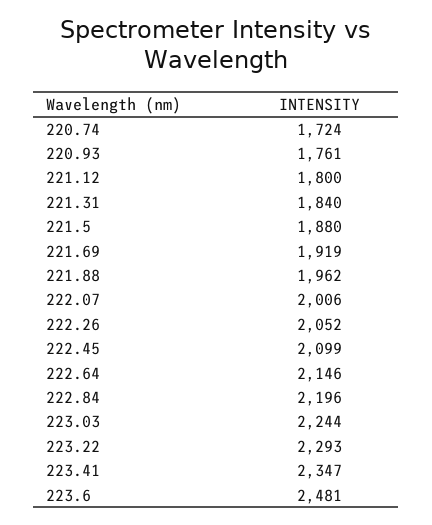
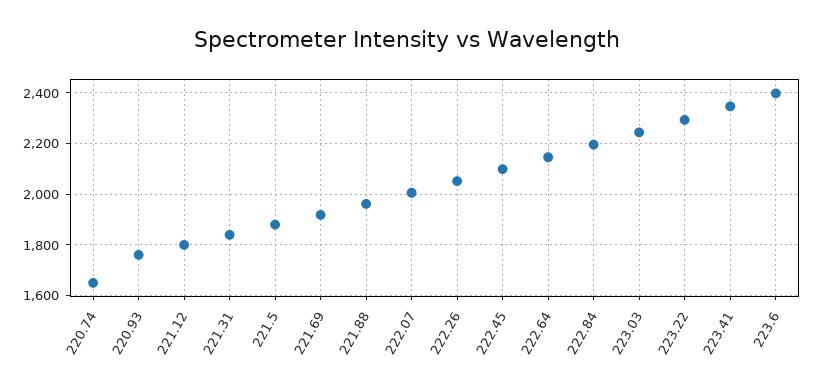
  {
-   "220.74": 1724,
+   "220.74": 1650,
    "220.93": 1761,
    "221.12": 1800,
    "221.31": 1840,
    "221.5": 1880,
    "221.69": 1919,
    "221.88": 1962,
    "222.07": 2006,
    "222.26": 2052,
    "222.45": 2099,
    "222.64": 2146,
    "222.84": 2196,
    "223.03": 2244,
    "223.22": 2293,
    "223.41": 2347,
-   "223.6": 2481
+   "223.6": 2400
  }

